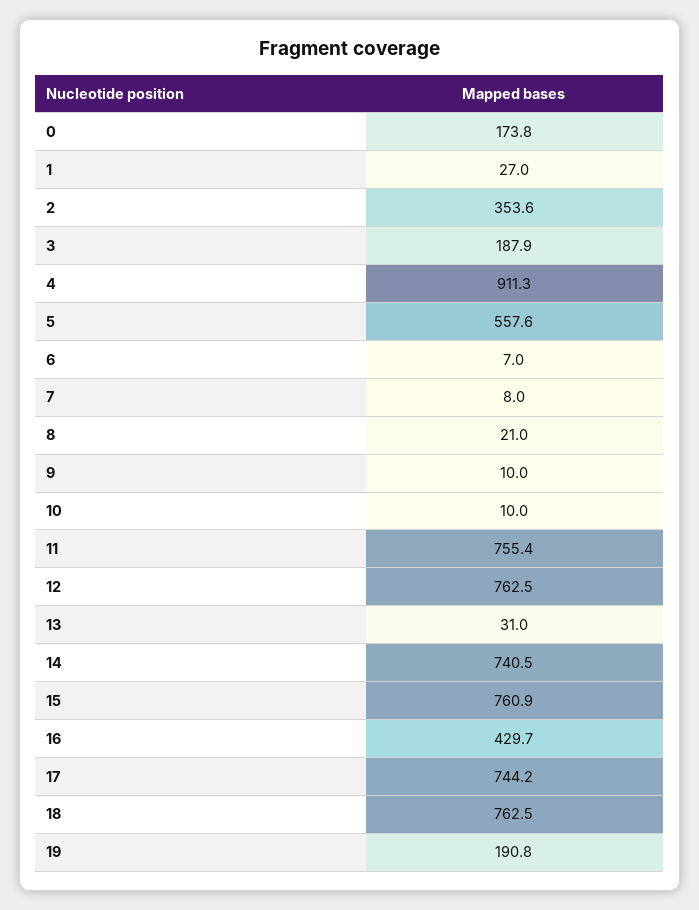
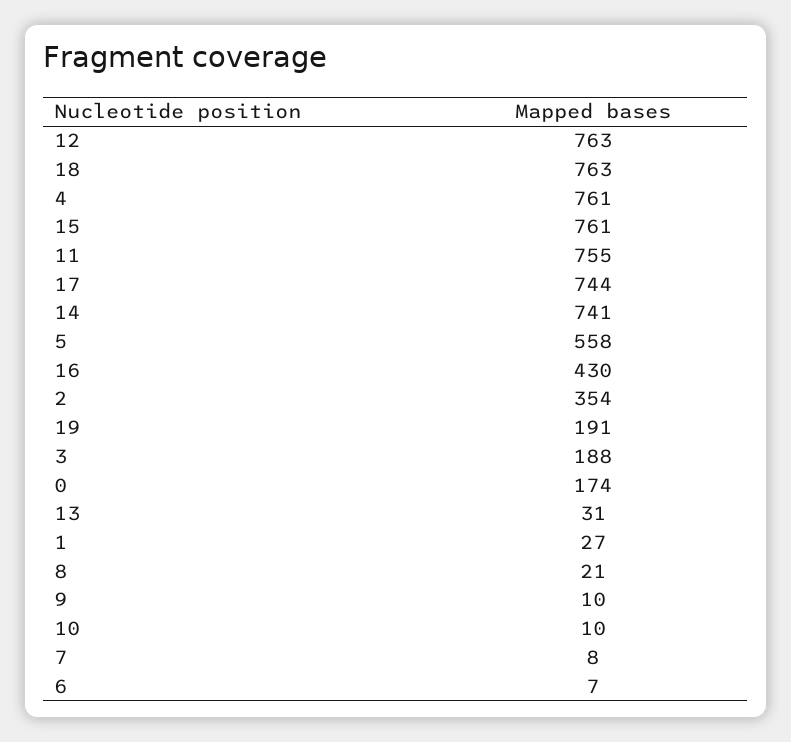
  {
    "0": 173.8,
    "1": 27,
    "2": 353.6,
    "3": 187.9,
-   "4": 911.3,
+   "4": 761,
    "5": 557.6,
    "6": 7,
    "7": 8,
    "8": 21,
    "9": 10,
    "10": 10,
    "11": 755.4,
    "12": 762.5,
    "13": 31,
    "14": 740.5,
    "15": 760.9,
    "16": 429.7,
    "17": 744.2,
    "18": 762.5,
    "19": 190.8
  }

